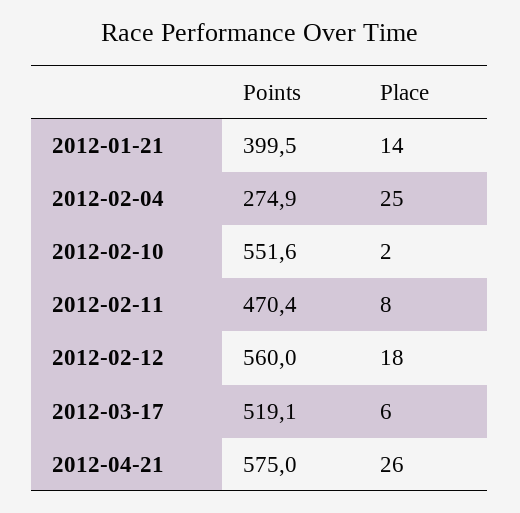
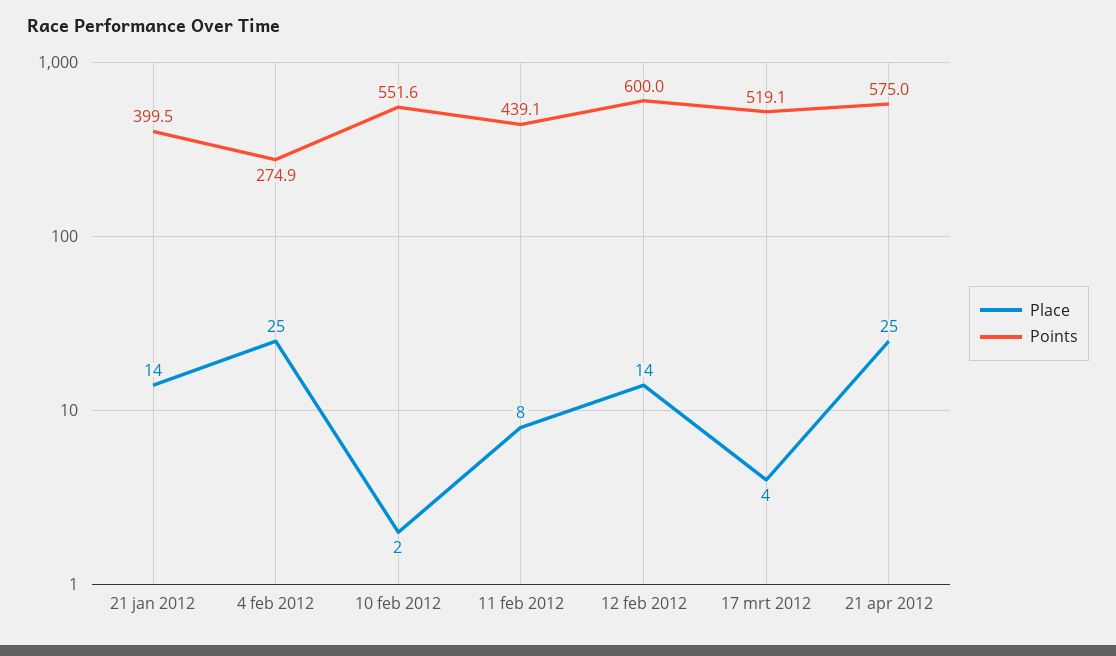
  {
    "Points": {
      "2012-01-21": 399.5,
      "2012-02-04": 274.9,
      "2012-02-10": 551.6,
-     "2012-02-11": 470.4,
+     "2012-02-11": 439.1,
-     "2012-02-12": 560,
+     "2012-02-12": 600,
      "2012-03-17": 519.1,
      "2012-04-21": 575
    },
    "Place": {
      "2012-01-21": 14,
      "2012-02-04": 25,
      "2012-02-10": 2,
      "2012-02-11": 8,
-     "2012-02-12": 18,
+     "2012-02-12": 14,
-     "2012-03-17": 6,
+     "2012-03-17": 4,
-     "2012-04-21": 26
+     "2012-04-21": 25
    }
  }

